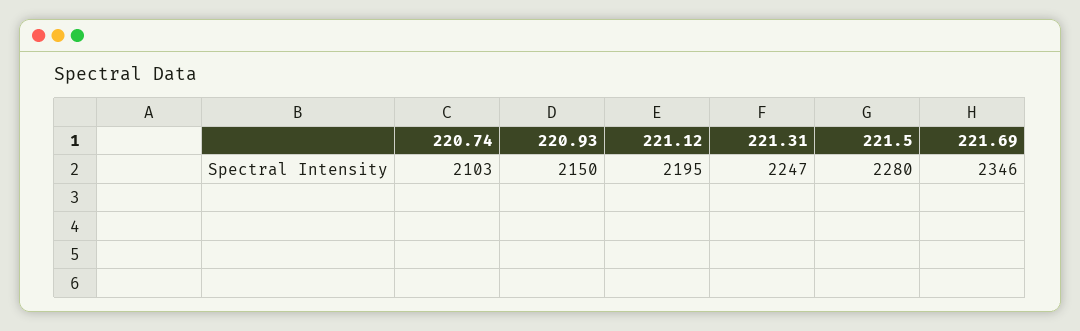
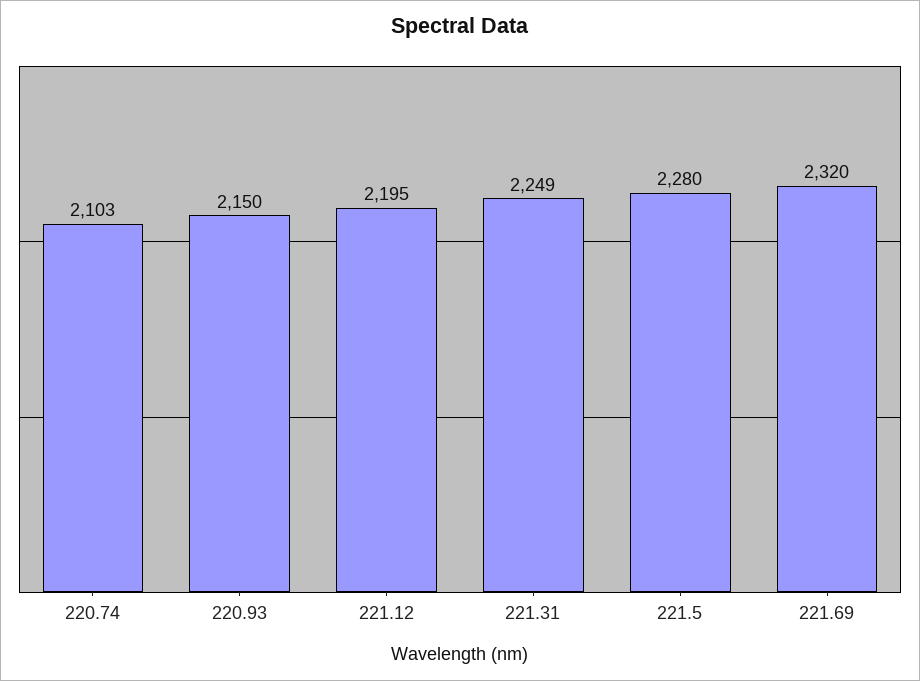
  {
    "220.74": 2103,
    "220.93": 2150,
    "221.12": 2195,
-   "221.31": 2247,
+   "221.31": 2249,
    "221.5": 2280,
-   "221.69": 2346
+   "221.69": 2320
  }

